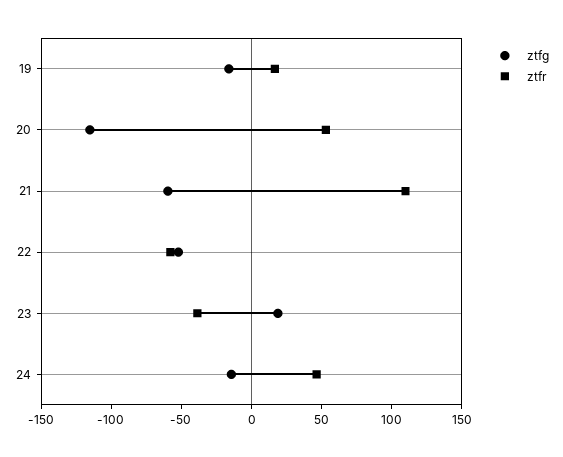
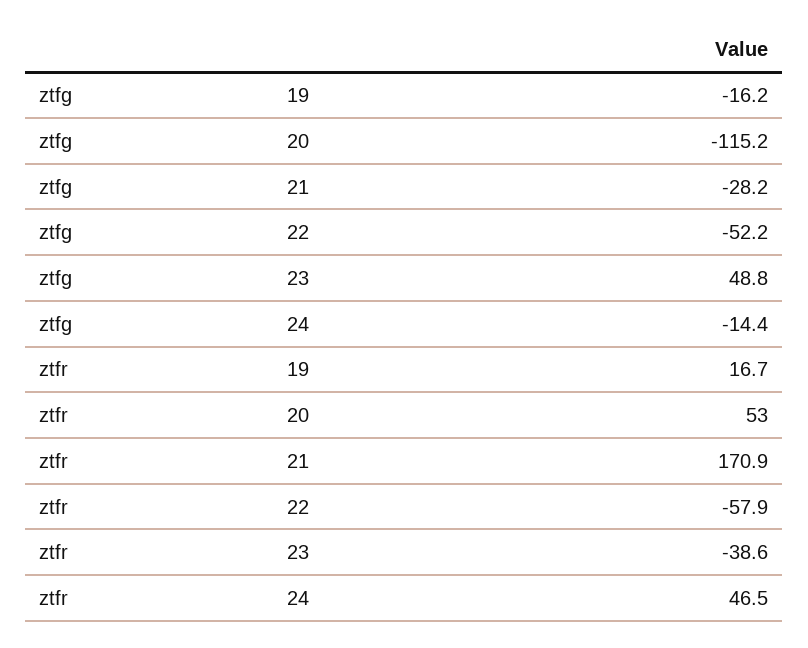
  {
    "ztfg": {
      "19": -16.2,
      "20": -115.2,
-     "21": -60,
+     "21": -28.2,
      "22": -52.2,
-     "23": 20,
+     "23": 48.8,
      "24": -14.4
    },
    "ztfr": {
      "19": 16.7,
      "20": 53,
-     "21": 110,
+     "21": 170.9,
      "22": -57.9,
      "23": -38.6,
      "24": 46.5
    }
  }

